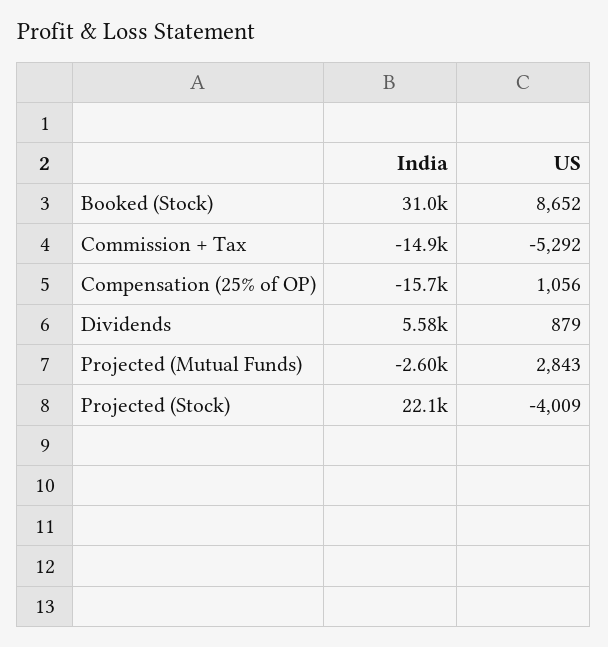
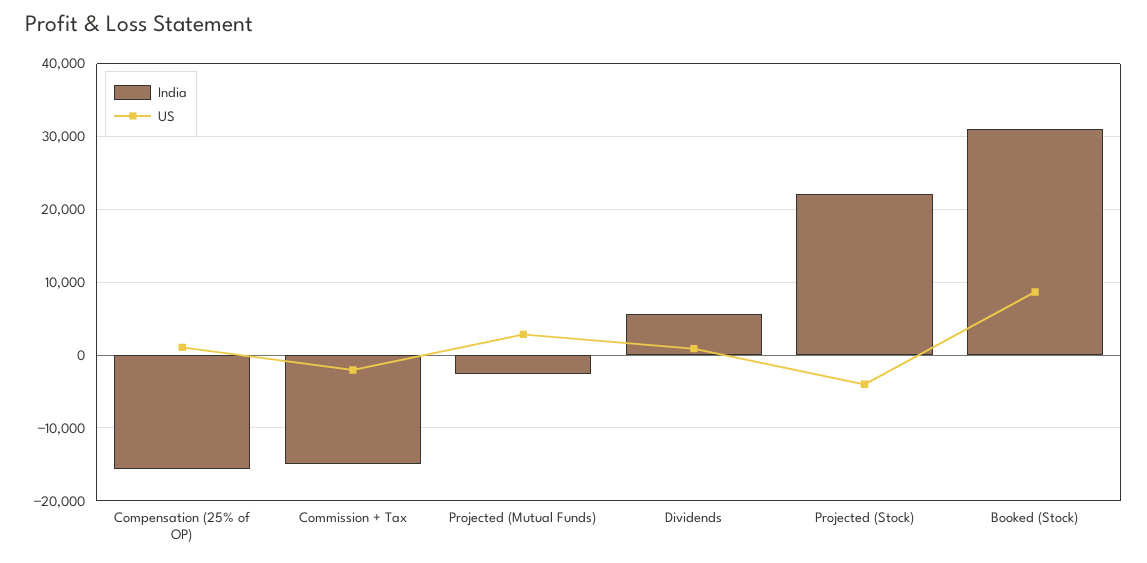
  {
    "India": {
      "Booked (Stock)": 31000,
      "Commission + Tax": -14900,
      "Compensation (25% of OP)": -15700,
      "Dividends": 5580,
      "Projected (Mutual Funds)": -2600,
      "Projected (Stock)": 22100
    },
    "US": {
      "Booked (Stock)": 8652,
-     "Commission + Tax": -5292,
+     "Commission + Tax": -2000,
      "Compensation (25% of OP)": 1056,
      "Dividends": 879,
      "Projected (Mutual Funds)": 2843,
      "Projected (Stock)": -4009
    }
  }

